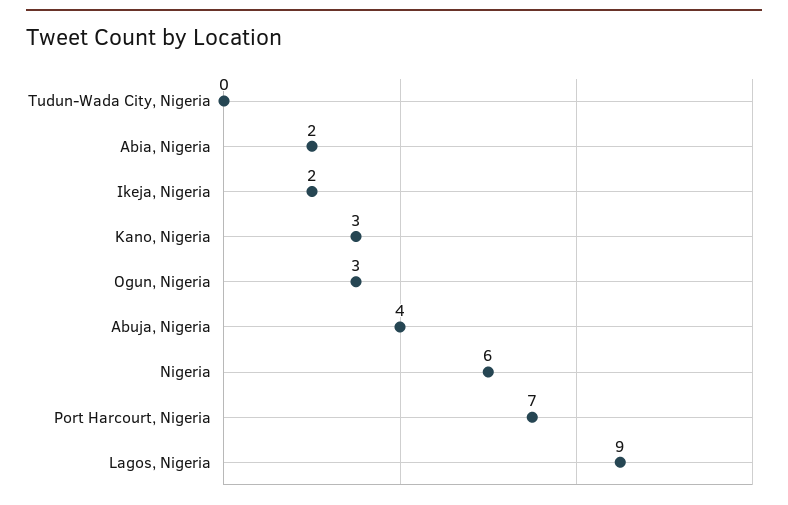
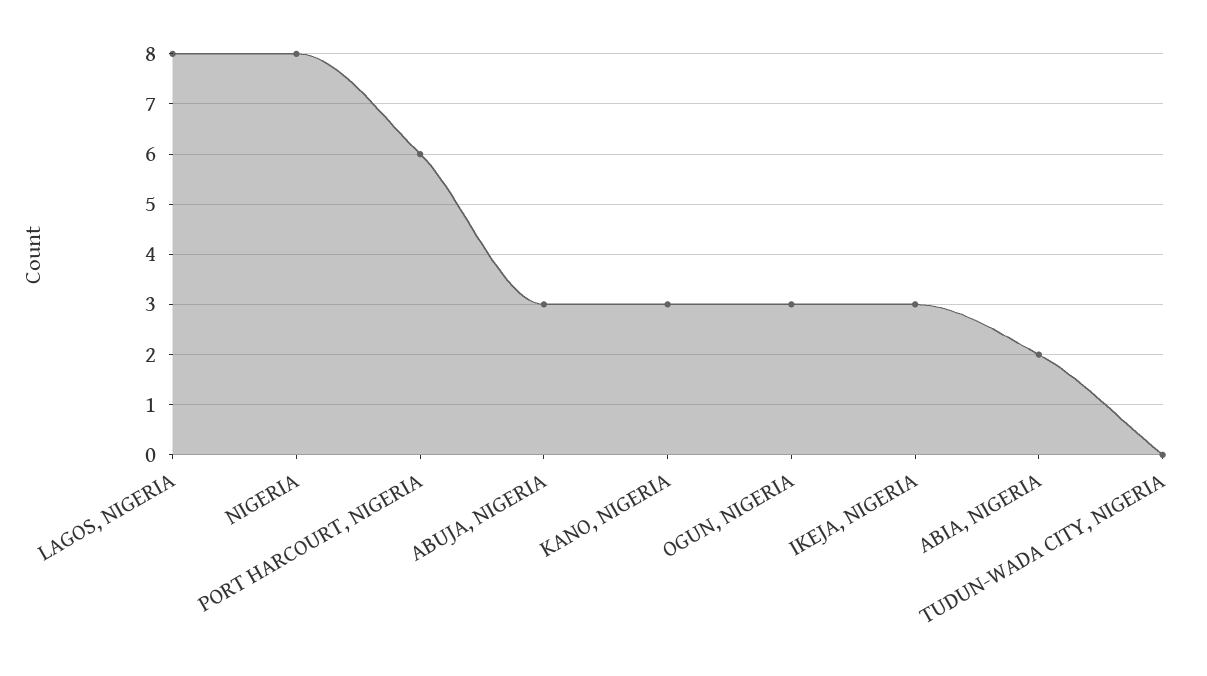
  {
    "Tudun-Wada City, Nigeria": 0,
    "Abia, Nigeria": 2,
-   "Ikeja, Nigeria": 2,
+   "Ikeja, Nigeria": 3,
    "Kano, Nigeria": 3,
    "Ogun, Nigeria": 3,
-   "Abuja, Nigeria": 4,
+   "Abuja, Nigeria": 3,
-   "Nigeria": 6,
+   "Nigeria": 8,
-   "Port Harcourt, Nigeria": 7,
+   "Port Harcourt, Nigeria": 6,
-   "Lagos, Nigeria": 9
+   "Lagos, Nigeria": 8
  }

